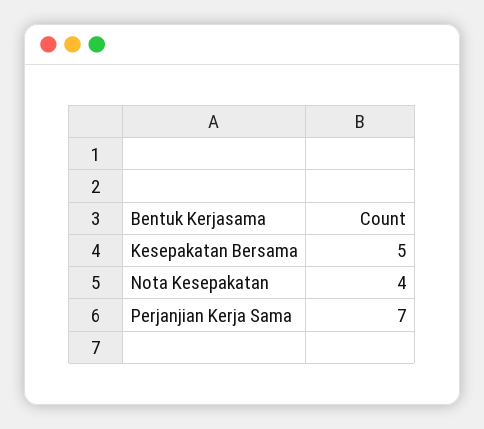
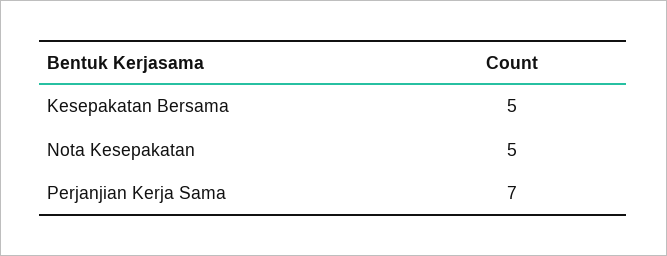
  {
    "Kesepakatan Bersama": 5,
-   "Nota Kesepakatan": 4,
+   "Nota Kesepakatan": 5,
    "Perjanjian Kerja Sama": 7
  }

